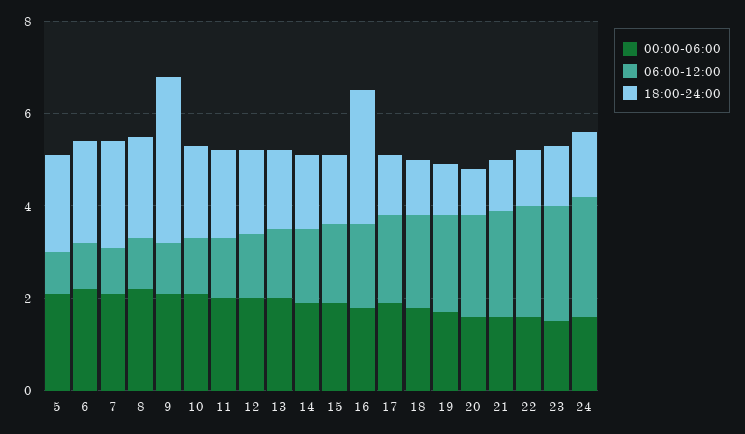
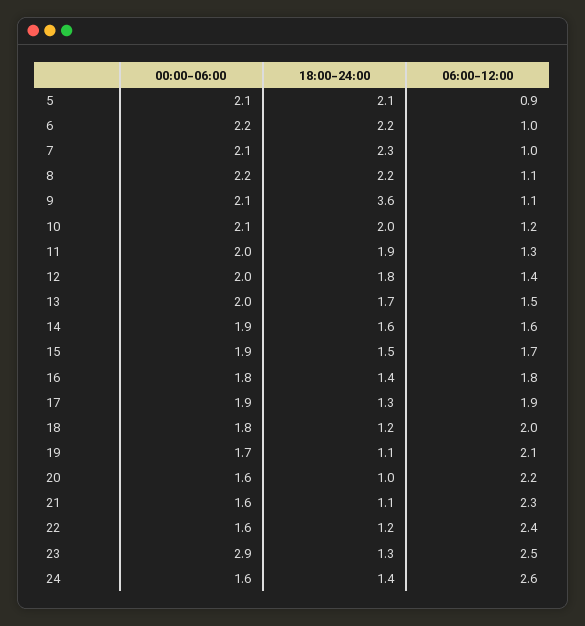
  {
    "00:00-06:00": {
      "5": 2.1,
      "6": 2.2,
      "7": 2.1,
      "8": 2.2,
      "9": 2.1,
      "10": 2.1,
      "11": 2,
      "12": 2,
      "13": 2,
      "14": 1.9,
      "15": 1.9,
      "16": 1.8,
      "17": 1.9,
      "18": 1.8,
      "19": 1.7,
      "20": 1.6,
      "21": 1.6,
      "22": 1.6,
-     "23": 1.5,
+     "23": 2.9,
      "24": 1.6
    },
    "06:00-12:00": {
      "5": 0.9,
      "6": 1,
      "7": 1,
      "8": 1.1,
      "9": 1.1,
      "10": 1.2,
      "11": 1.3,
      "12": 1.4,
      "13": 1.5,
      "14": 1.6,
      "15": 1.7,
      "16": 1.8,
      "17": 1.9,
      "18": 2,
      "19": 2.1,
      "20": 2.2,
      "21": 2.3,
      "22": 2.4,
      "23": 2.5,
      "24": 2.6
    },
    "18:00-24:00": {
      "5": 2.1,
      "6": 2.2,
      "7": 2.3,
      "8": 2.2,
      "9": 3.6,
      "10": 2,
      "11": 1.9,
      "12": 1.8,
      "13": 1.7,
      "14": 1.6,
      "15": 1.5,
-     "16": 3,
+     "16": 1.4,
      "17": 1.3,
      "18": 1.2,
      "19": 1.1,
      "20": 1,
      "21": 1.1,
      "22": 1.2,
      "23": 1.3,
      "24": 1.4
    }
  }

